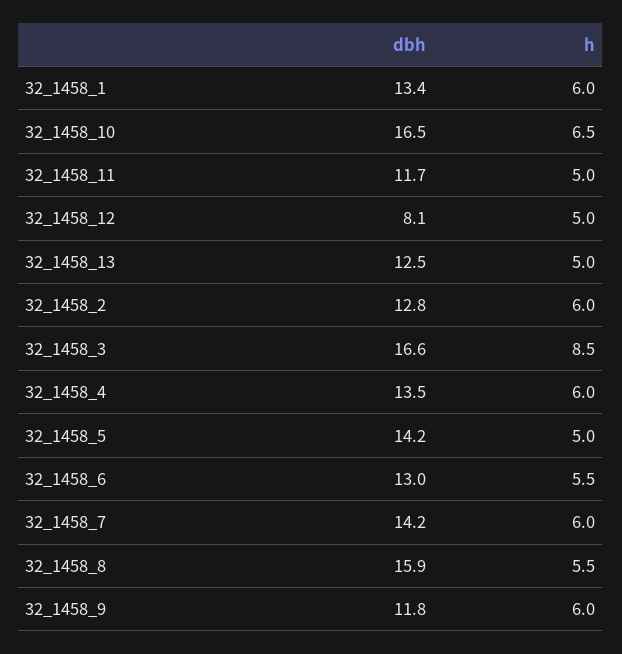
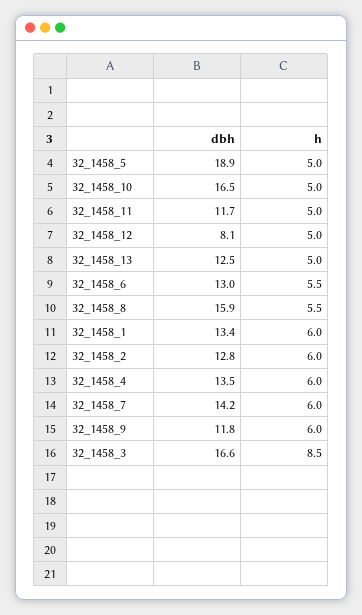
  {
    "dbh": {
      "32_1458_1": 13.4,
      "32_1458_10": 16.5,
      "32_1458_11": 11.7,
      "32_1458_12": 8.1,
      "32_1458_13": 12.5,
      "32_1458_2": 12.8,
      "32_1458_3": 16.6,
      "32_1458_4": 13.5,
-     "32_1458_5": 14.2,
+     "32_1458_5": 18.9,
      "32_1458_6": 13,
      "32_1458_7": 14.2,
      "32_1458_8": 15.9,
      "32_1458_9": 11.8
    },
    "h": {
      "32_1458_1": 6,
-     "32_1458_10": 6.5,
+     "32_1458_10": 5,
      "32_1458_11": 5,
      "32_1458_12": 5,
      "32_1458_13": 5,
      "32_1458_2": 6,
      "32_1458_3": 8.5,
      "32_1458_4": 6,
      "32_1458_5": 5,
      "32_1458_6": 5.5,
      "32_1458_7": 6,
      "32_1458_8": 5.5,
      "32_1458_9": 6
    }
  }

